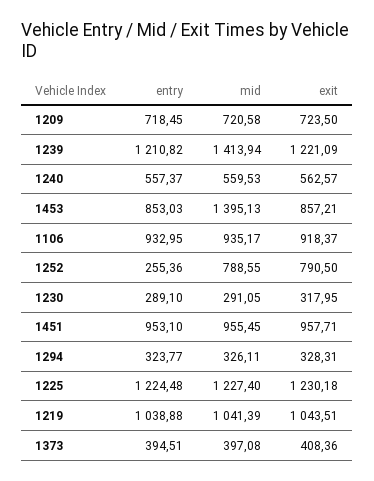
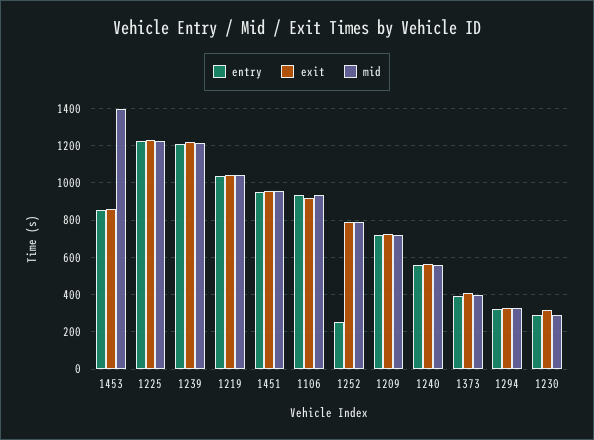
  {
    "entry": {
      "1209": 718.45,
      "1239": 1210.82,
      "1240": 557.37,
      "1453": 853.03,
      "1106": 932.95,
      "1252": 255.36,
      "1230": 289.1,
      "1451": 953.1,
      "1294": 323.77,
      "1225": 1224.48,
      "1219": 1038.88,
      "1373": 394.51
    },
    "mid": {
      "1209": 720.58,
-     "1239": 1413.94,
+     "1239": 1200,
      "1240": 559.53,
      "1453": 1395.13,
      "1106": 935.17,
      "1252": 788.55,
      "1230": 291.05,
      "1451": 955.45,
      "1294": 326.11,
      "1225": 1227.4,
      "1219": 1041.39,
      "1373": 397.08
    },
    "exit": {
      "1209": 723.5,
      "1239": 1221.09,
      "1240": 562.57,
      "1453": 857.21,
      "1106": 918.37,
      "1252": 790.5,
      "1230": 317.95,
      "1451": 957.71,
      "1294": 328.31,
      "1225": 1230.18,
      "1219": 1043.51,
      "1373": 408.36
    }
  }

